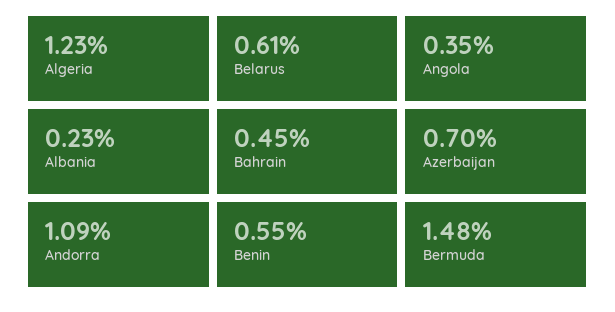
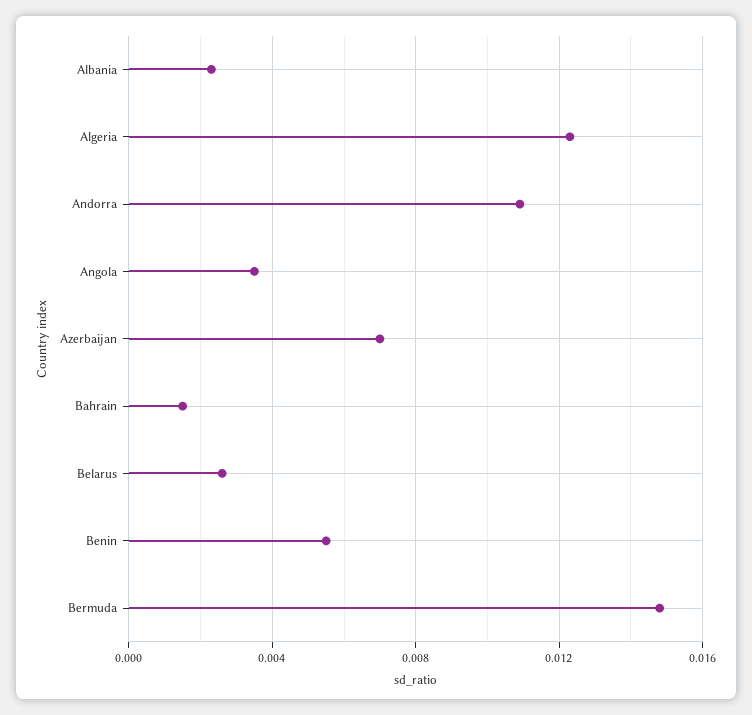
  {
    "Algeria": 0.0123,
-   "Belarus": 0.0061,
+   "Belarus": 0.0025,
    "Angola": 0.0035,
    "Albania": 0.0023,
-   "Bahrain": 0.0045,
+   "Bahrain": 0.0015,
    "Azerbaijan": 0.007,
    "Andorra": 0.0109,
    "Benin": 0.0055,
    "Bermuda": 0.0148
  }

